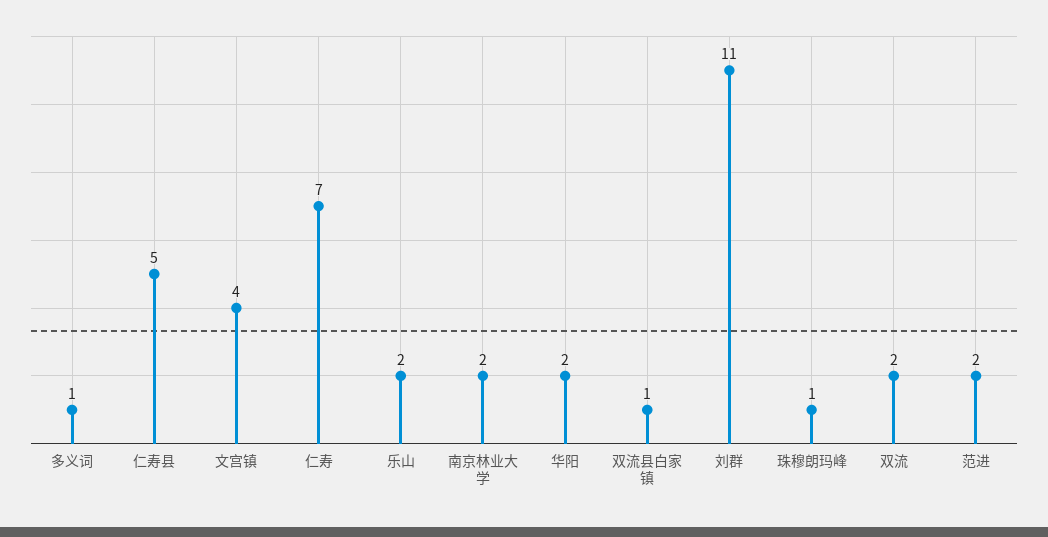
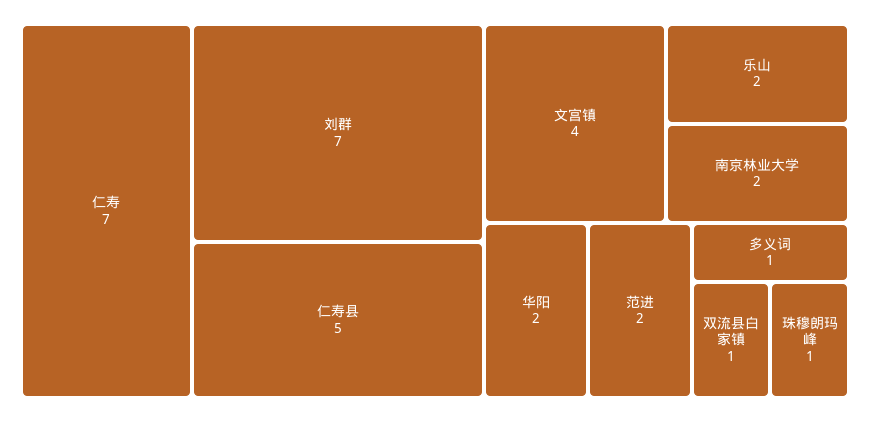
  {
    "多义词": 1,
    "仁寿县": 5,
    "文宫镇": 4,
    "仁寿": 7,
    "乐山": 2,
    "南京林业大学": 2,
    "华阳": 2,
    "双流县白家镇": 1,
-   "刘群": 11,
+   "刘群": 7,
    "珠穆朗玛峰": 1,
-   "双流": 2,
    "范进": 2
  }

